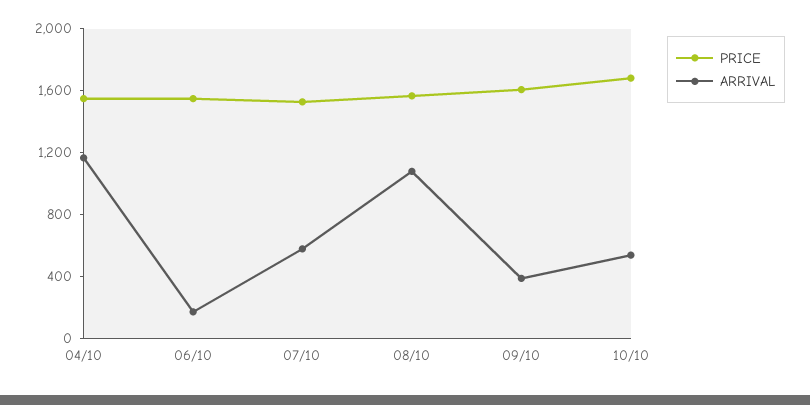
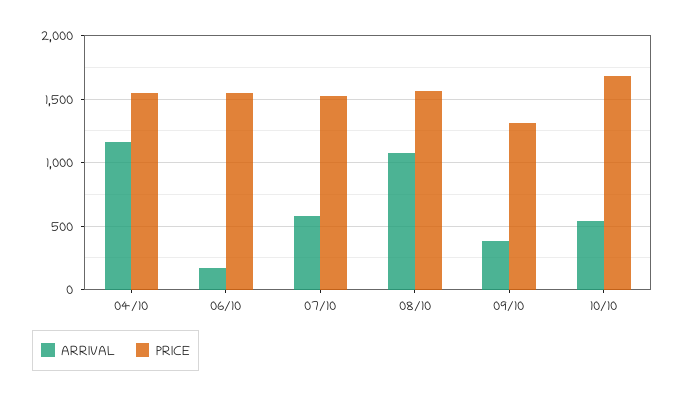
  {
    "PRICE": {
      "04/10": 1550,
      "06/10": 1550,
      "07/10": 1550,
      "08/10": 1550,
-     "09/10": 1600,
+     "09/10": 1300,
      "10/10": 1700
    },
    "ARRIVAL": {
      "04/10": 1150,
      "06/10": 150,
      "07/10": 600,
      "08/10": 1100,
      "09/10": 400,
      "10/10": 550
    }
  }

